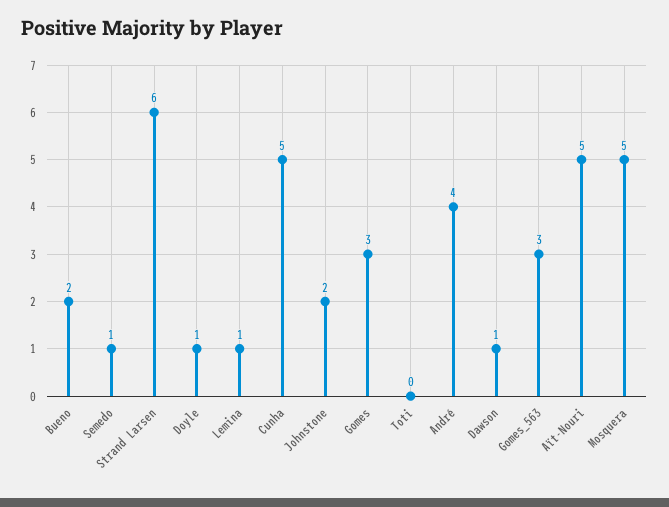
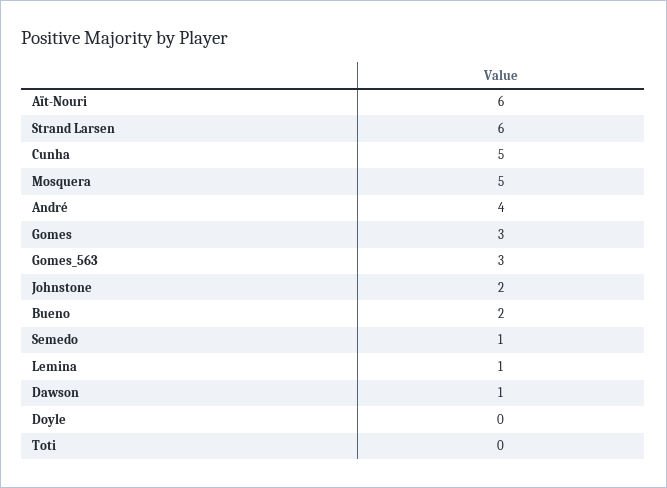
  {
    "Bueno": 2,
    "Semedo": 1,
    "Strand Larsen": 6,
-   "Doyle": 1,
+   "Doyle": 0,
    "Lemina": 1,
    "Cunha": 5,
    "Johnstone": 2,
    "Gomes": 3,
    "Toti": 0,
    "André": 4,
    "Dawson": 1,
    "Gomes_563": 3,
-   "Aït-Nouri": 5,
+   "Aït-Nouri": 6,
    "Mosquera": 5
  }

